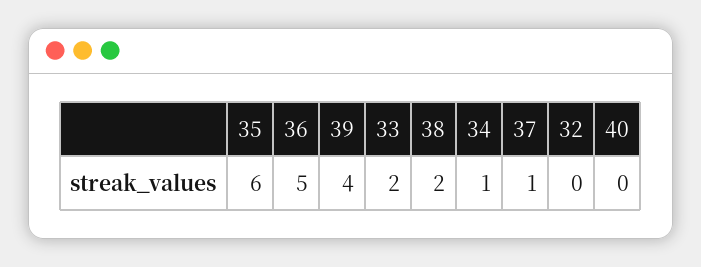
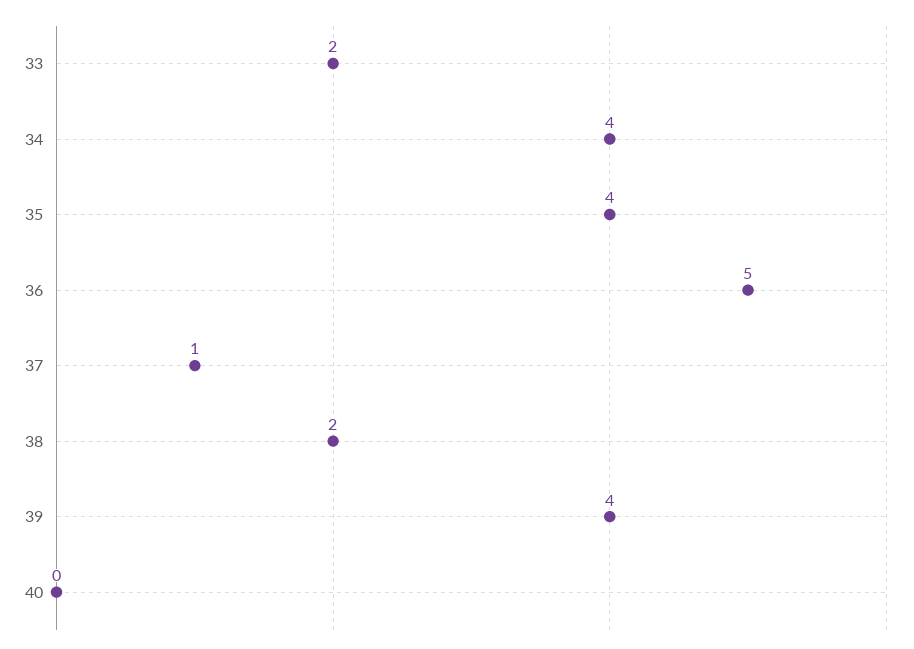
  {
-   "35": 6,
+   "35": 4,
    "36": 5,
    "39": 4,
    "33": 2,
    "38": 2,
-   "34": 1,
+   "34": 4,
    "37": 1,
-   "32": 0,
    "40": 0
  }

